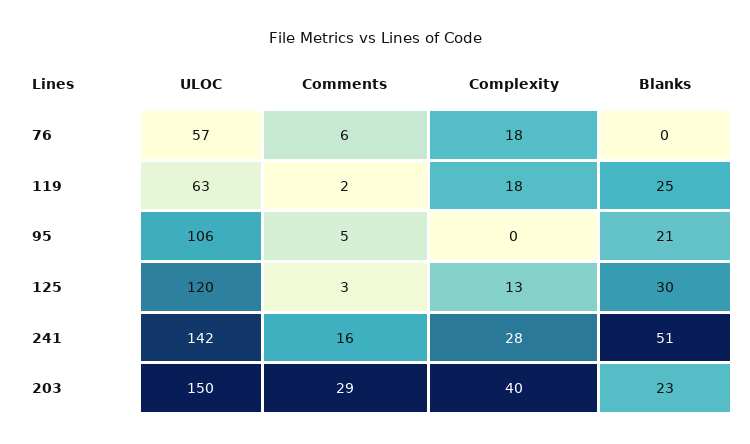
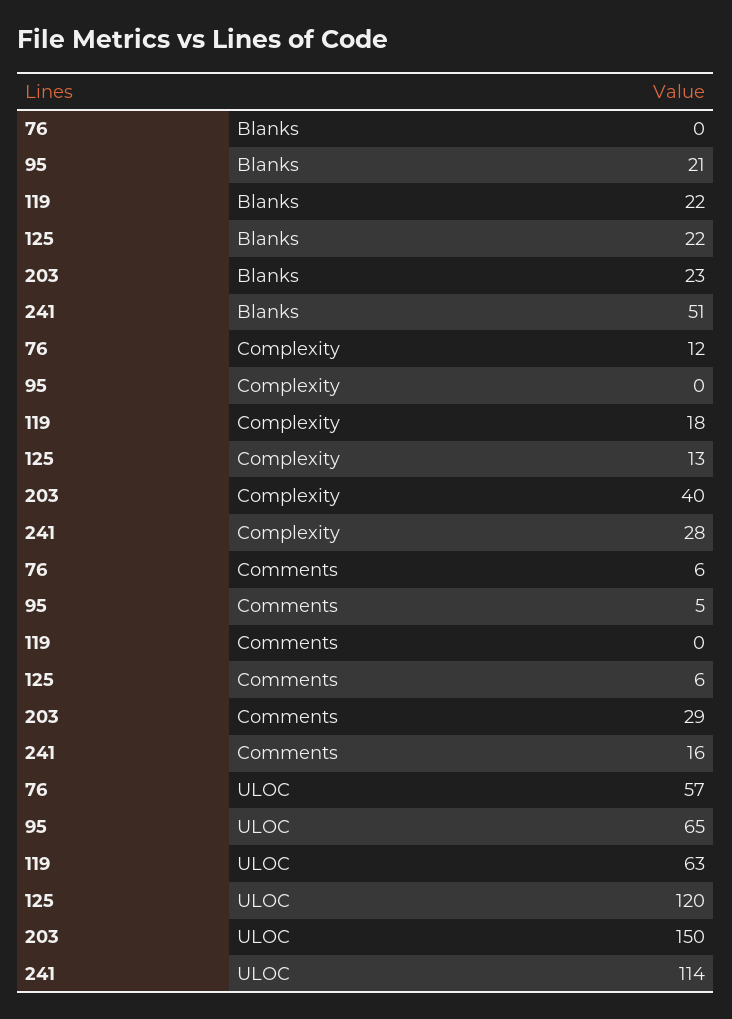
  {
    "ULOC": {
      "76": 57,
      "119": 63,
-     "95": 106,
+     "95": 65,
      "125": 120,
-     "241": 142,
+     "241": 114,
      "203": 150
    },
    "Comments": {
      "76": 6,
-     "119": 2,
+     "119": 0,
      "95": 5,
-     "125": 3,
+     "125": 6,
      "241": 16,
      "203": 29
    },
    "Complexity": {
-     "76": 18,
+     "76": 12,
      "119": 18,
      "95": 0,
      "125": 13,
      "241": 28,
      "203": 40
    },
    "Blanks": {
      "76": 0,
-     "119": 25,
+     "119": 22,
      "95": 21,
-     "125": 30,
+     "125": 22,
      "241": 51,
      "203": 23
    }
  }

